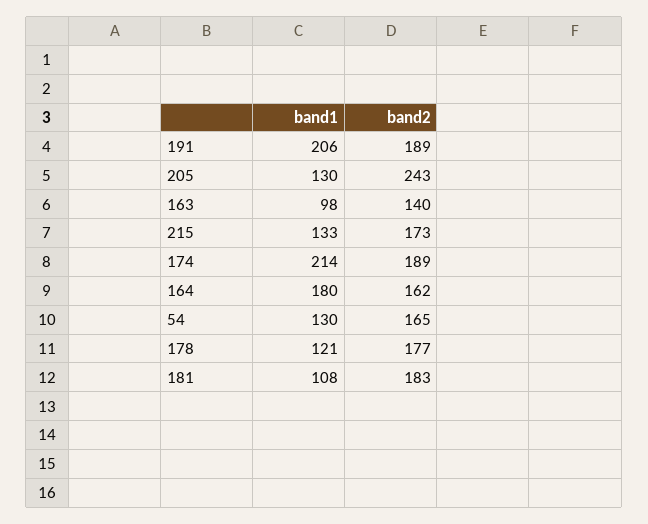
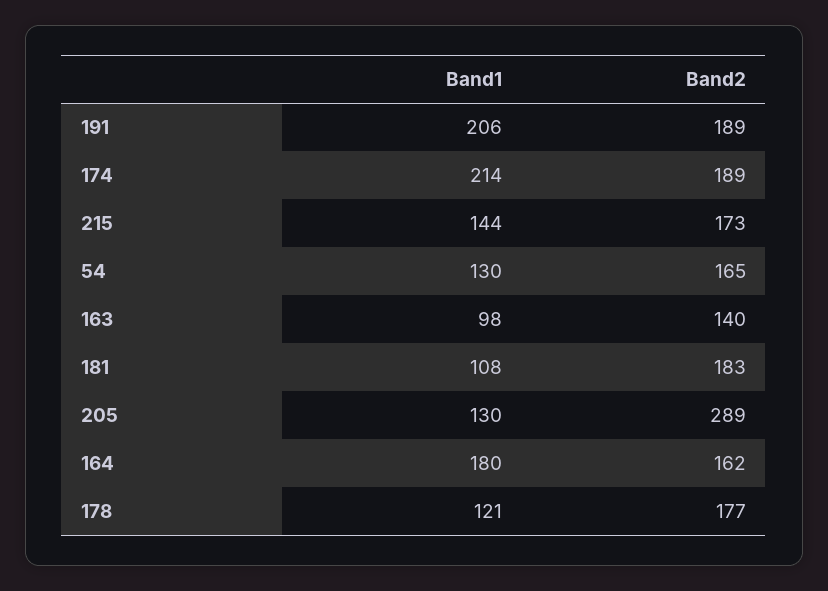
  {
    "band1": {
      "191": 206,
      "205": 130,
      "163": 98,
-     "215": 133,
+     "215": 144,
      "174": 214,
      "164": 180,
      "54": 130,
      "178": 121,
      "181": 108
    },
    "band2": {
      "191": 189,
-     "205": 243,
+     "205": 289,
      "163": 140,
      "215": 173,
      "174": 189,
      "164": 162,
      "54": 165,
      "178": 177,
      "181": 183
    }
  }

